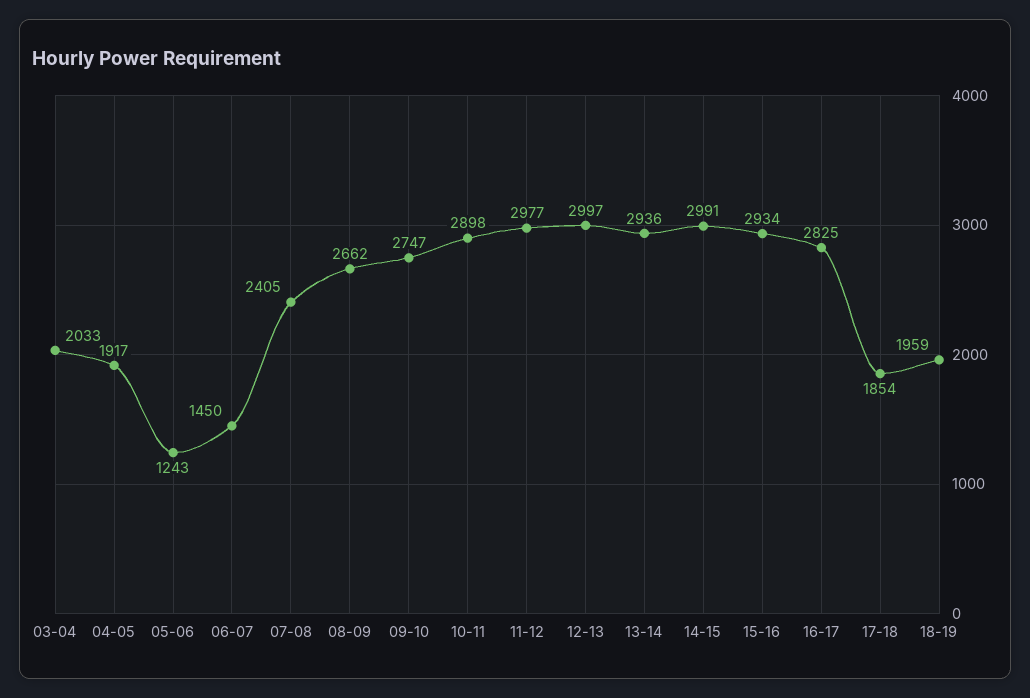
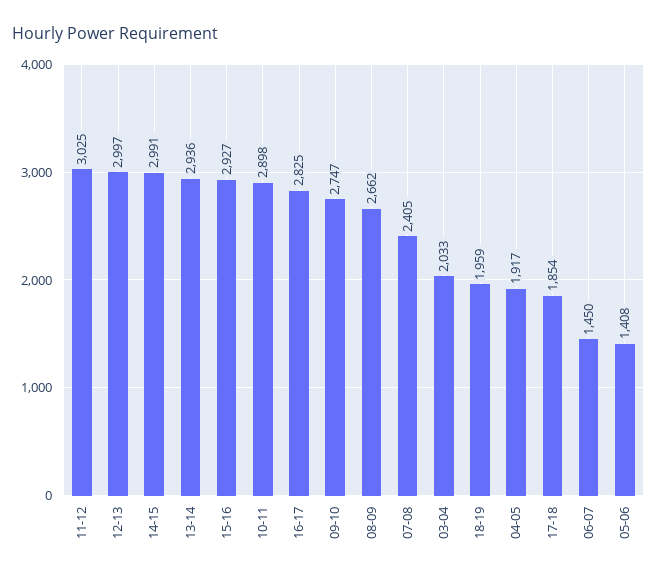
  {
    "03-04": 2033,
    "04-05": 1917,
-   "05-06": 1243,
+   "05-06": 1408,
    "06-07": 1450,
    "07-08": 2405,
    "08-09": 2662,
    "09-10": 2747,
    "10-11": 2898,
-   "11-12": 2977,
+   "11-12": 3025,
    "12-13": 2997,
    "13-14": 2936,
    "14-15": 2991,
-   "15-16": 2934,
+   "15-16": 2927,
    "16-17": 2825,
    "17-18": 1854,
    "18-19": 1959
  }

